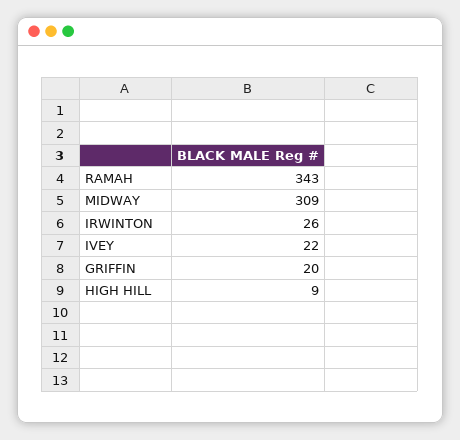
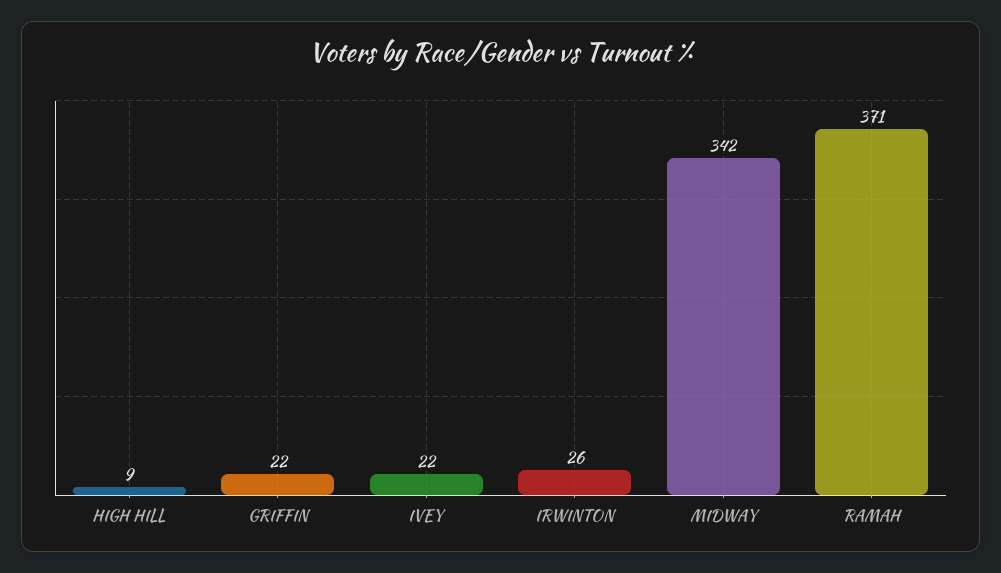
  {
-   "RAMAH": 343,
+   "RAMAH": 371,
-   "MIDWAY": 309,
+   "MIDWAY": 342,
    "IRWINTON": 26,
    "IVEY": 22,
-   "GRIFFIN": 20,
+   "GRIFFIN": 22,
    "HIGH HILL": 9
  }

